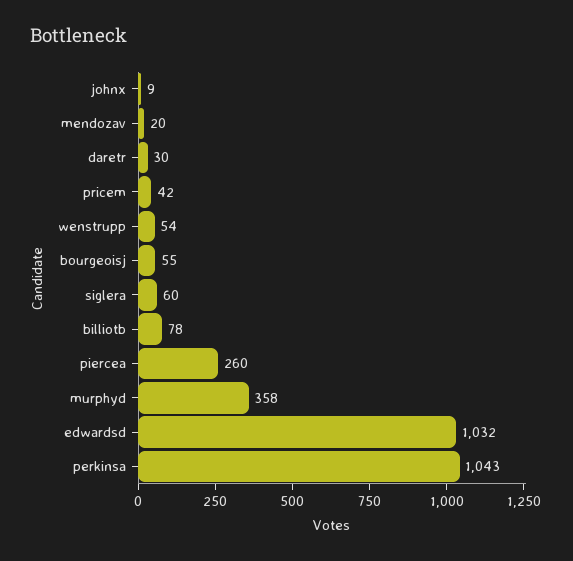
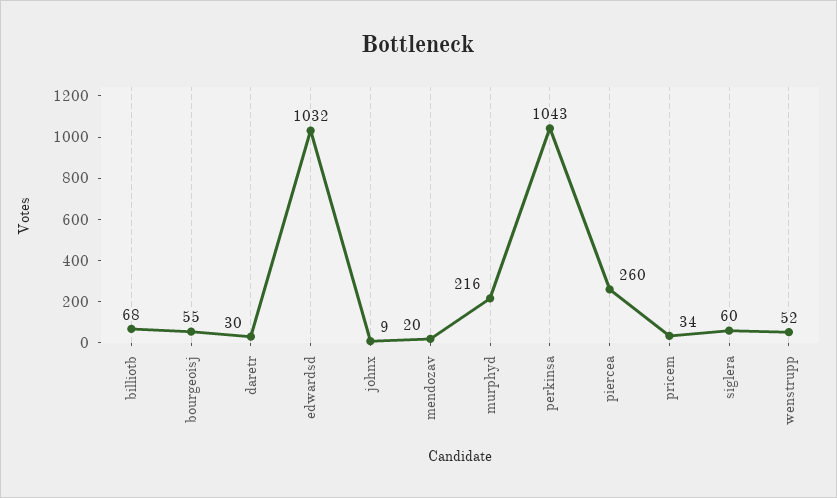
  {
    "johnx": 9,
    "mendozav": 20,
    "daretr": 30,
-   "pricem": 42,
+   "pricem": 34,
-   "wenstrupp": 54,
+   "wenstrupp": 52,
    "bourgeoisj": 55,
    "siglera": 60,
-   "billiotb": 78,
+   "billiotb": 68,
    "piercea": 260,
-   "murphyd": 358,
+   "murphyd": 216,
    "edwardsd": 1032,
    "perkinsa": 1043
  }

